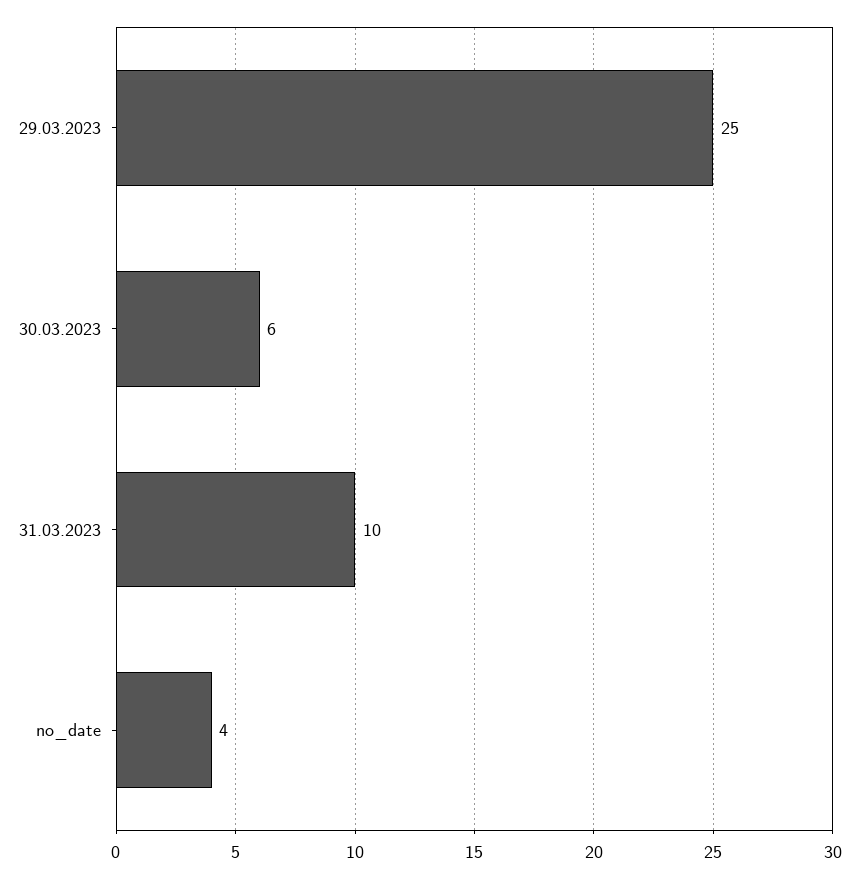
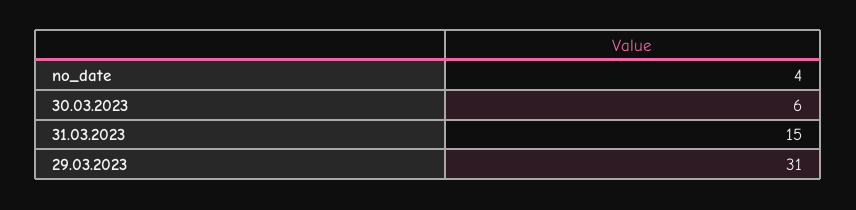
  {
-   "29.03.2023": 25,
+   "29.03.2023": 31,
    "30.03.2023": 6,
-   "31.03.2023": 10,
+   "31.03.2023": 15,
    "no_date": 4
  }

